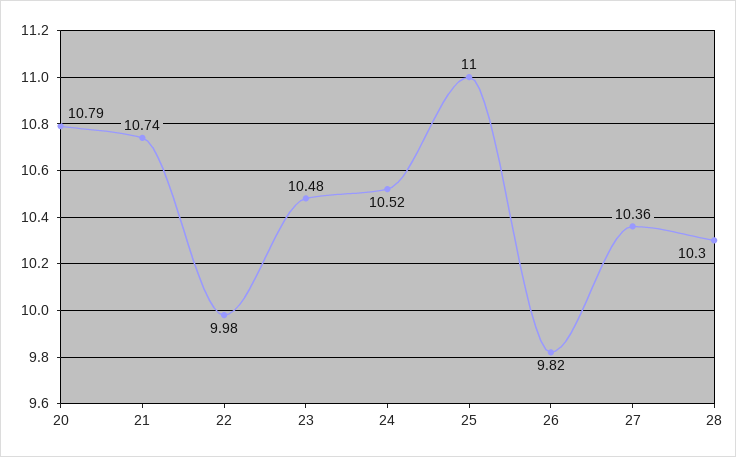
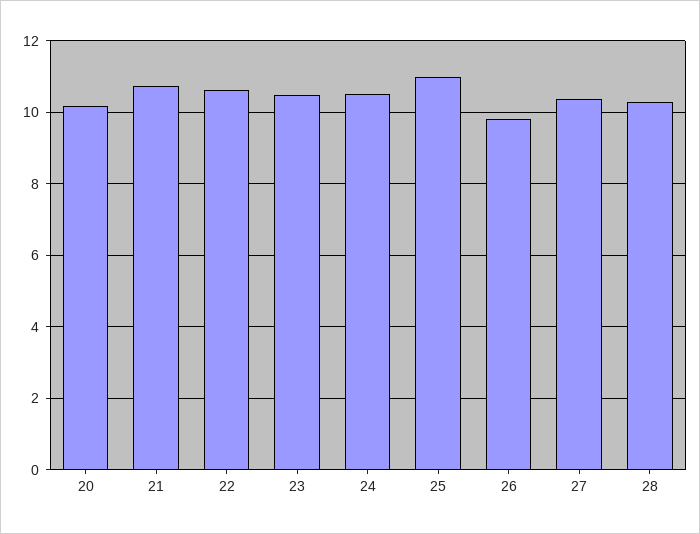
  {
-   "20": 10.79,
+   "20": 10.2,
    "21": 10.74,
-   "22": 9.98,
+   "22": 10.6,
    "23": 10.48,
    "24": 10.52,
    "25": 11,
    "26": 9.82,
    "27": 10.36,
    "28": 10.3
  }

